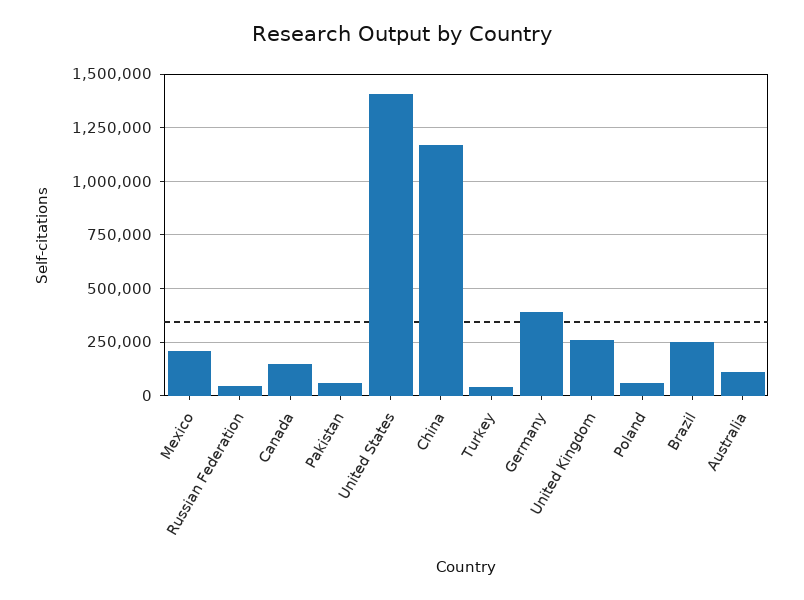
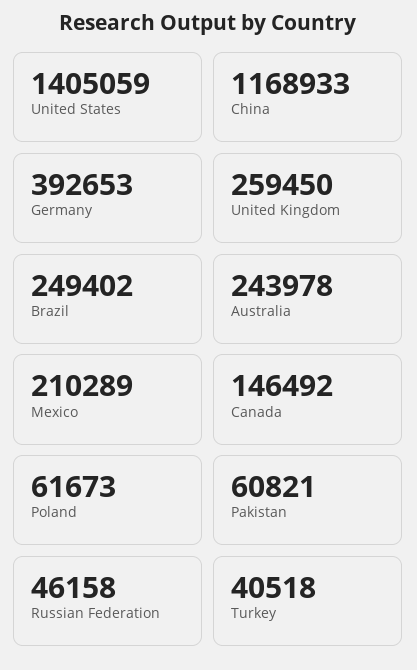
  {
    "Mexico": 210289,
    "Russian Federation": 46158,
    "Canada": 146492,
    "Pakistan": 60821,
    "United States": 1405059,
    "China": 1168933,
    "Turkey": 40518,
    "Germany": 392653,
    "United Kingdom": 259450,
    "Poland": 61673,
    "Brazil": 249402,
-   "Australia": 100000
+   "Australia": 243978
  }

